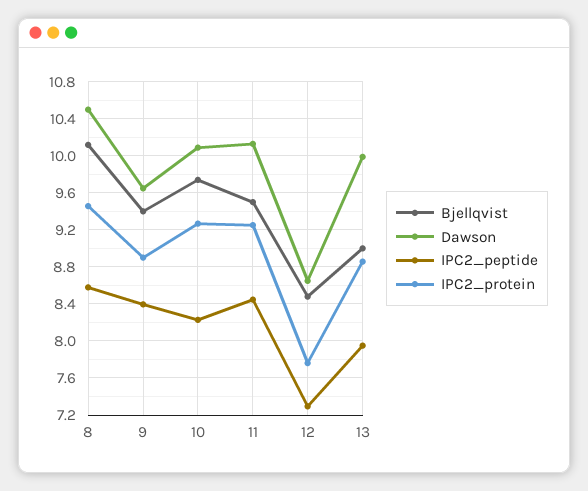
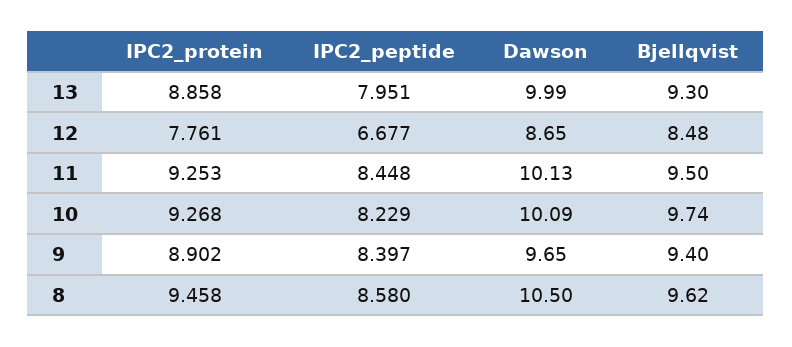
  {
    "Bjellqvist": {
-     "8": 10.1,
+     "8": 9.62,
      "9": 9.4,
      "10": 9.74,
      "11": 9.5,
      "12": 8.48,
-     "13": 9
+     "13": 9.3
    },
    "Dawson": {
      "8": 10.5,
      "9": 9.65,
      "10": 10.09,
      "11": 10.13,
      "12": 8.65,
      "13": 9.99
    },
    "IPC2_peptide": {
      "8": 8.58,
      "9": 8.397,
      "10": 8.229,
      "11": 8.448,
-     "12": 7.3,
+     "12": 6.677,
      "13": 7.951
    },
    "IPC2_protein": {
      "8": 9.458,
      "9": 8.902,
      "10": 9.268,
      "11": 9.253,
      "12": 7.761,
      "13": 8.858
    }
  }

